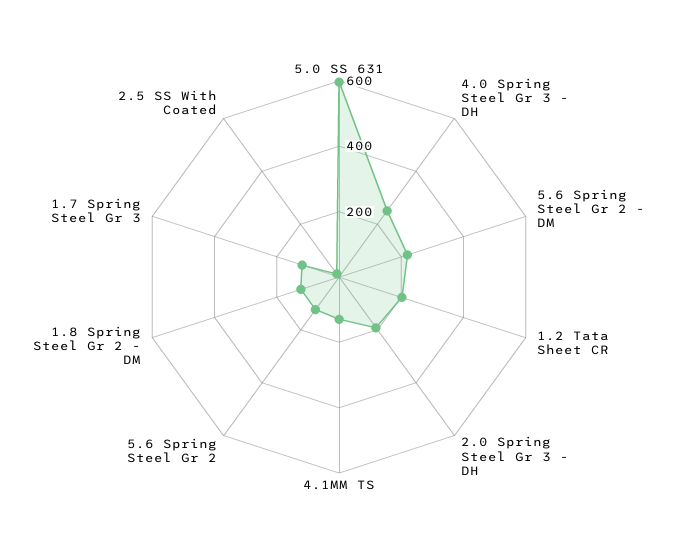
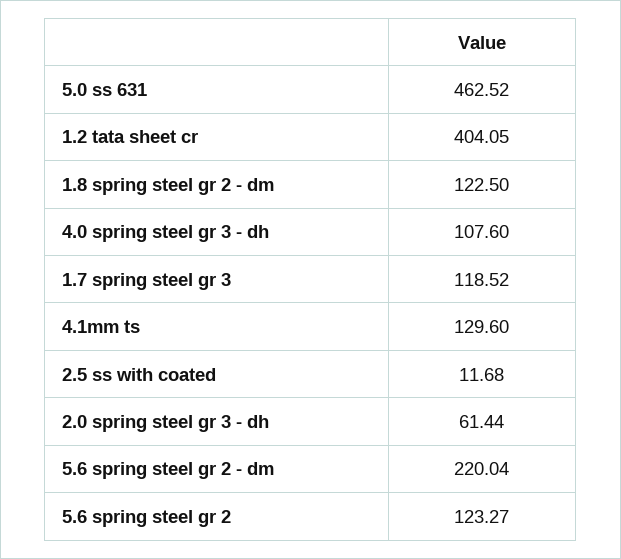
  {
-   "5.0 SS 631": 600,
+   "5.0 SS 631": 462.52,
-   "4.0 Spring Steel Gr 3 - DH": 250,
+   "4.0 Spring Steel Gr 3 - DH": 107.6,
    "5.6 Spring Steel Gr 2 - DM": 220.04,
-   "1.2 Tata Sheet CR": 200,
+   "1.2 Tata Sheet CR": 404.05,
-   "2.0 Spring Steel Gr 3 - DH": 200,
+   "2.0 Spring Steel Gr 3 - DH": 61.44,
    "4.1MM TS": 129.6,
    "5.6 Spring Steel Gr 2": 123.27,
    "1.8 Spring Steel Gr 2 - DM": 122.5,
    "1.7 Spring Steel Gr 3": 118.52,
    "2.5 SS With Coated": 11.68
  }

